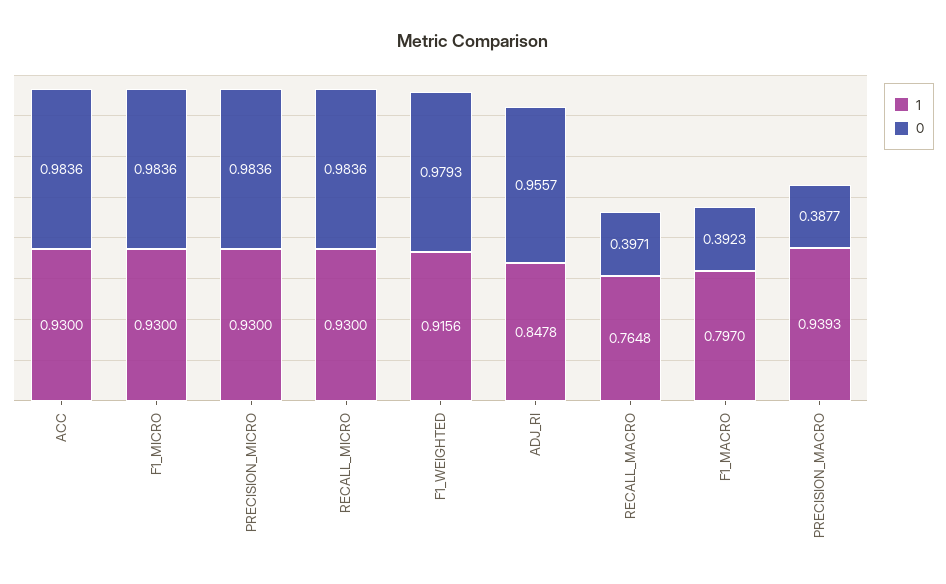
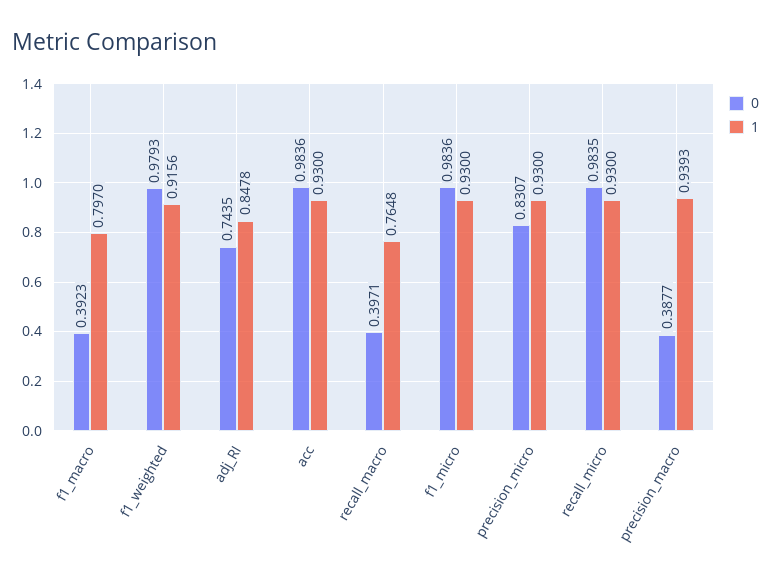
  {
    "1": {
      "ACC": 0.93,
      "F1_MICRO": 0.93,
      "PRECISION_MICRO": 0.93,
      "RECALL_MICRO": 0.93,
      "F1_WEIGHTED": 0.9156,
      "ADJ_RI": 0.8478,
      "RECALL_MACRO": 0.7648,
      "F1_MACRO": 0.797,
      "PRECISION_MACRO": 0.9393
    },
    "0": {
      "ACC": 0.9836,
      "F1_MICRO": 0.9836,
-     "PRECISION_MICRO": 0.9836,
+     "PRECISION_MICRO": 0.8307,
-     "RECALL_MICRO": 0.9836,
+     "RECALL_MICRO": 0.9835,
      "F1_WEIGHTED": 0.9793,
-     "ADJ_RI": 0.9557,
+     "ADJ_RI": 0.7435,
      "RECALL_MACRO": 0.3971,
      "F1_MACRO": 0.3923,
      "PRECISION_MACRO": 0.3877
    }
  }

